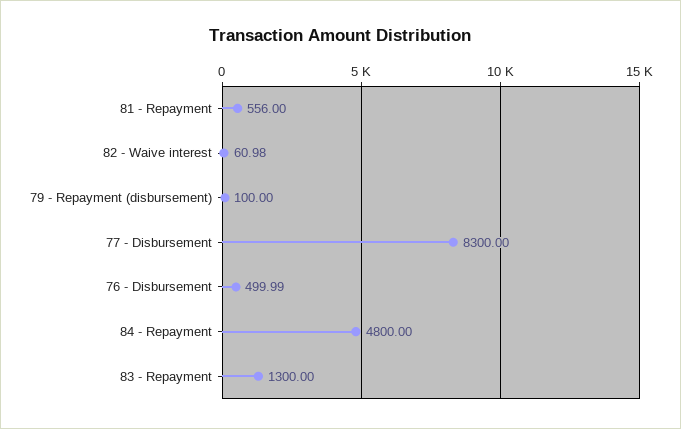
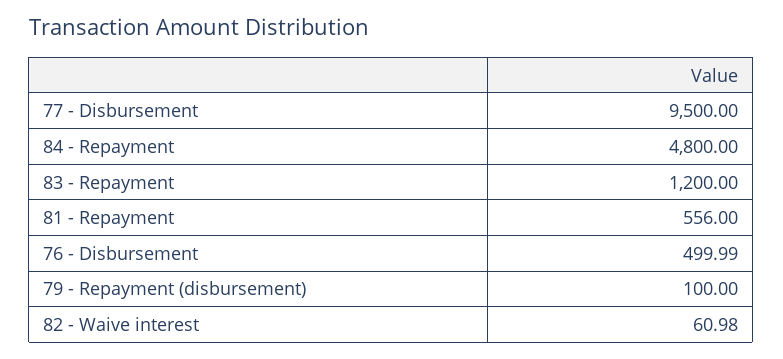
  {
    "81 - Repayment": 556,
    "82 - Waive interest": 60.98,
    "79 - Repayment (disbursement)": 100,
-   "77 - Disbursement": 8300,
+   "77 - Disbursement": 9500,
    "76 - Disbursement": 499.99,
    "84 - Repayment": 4800,
-   "83 - Repayment": 1300
+   "83 - Repayment": 1200
  }

